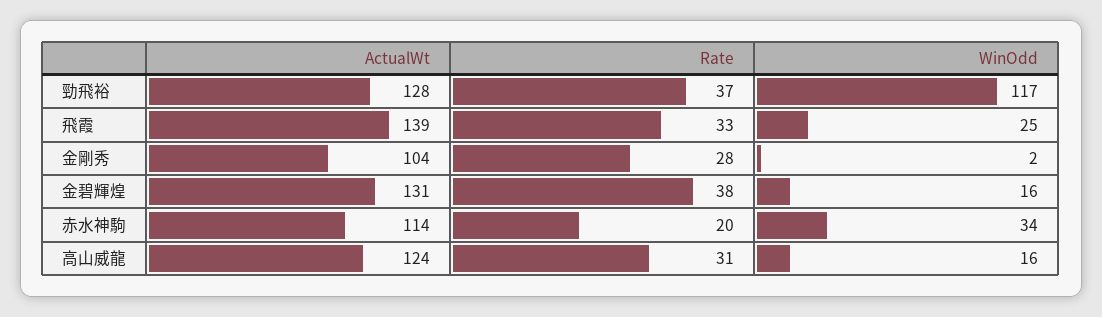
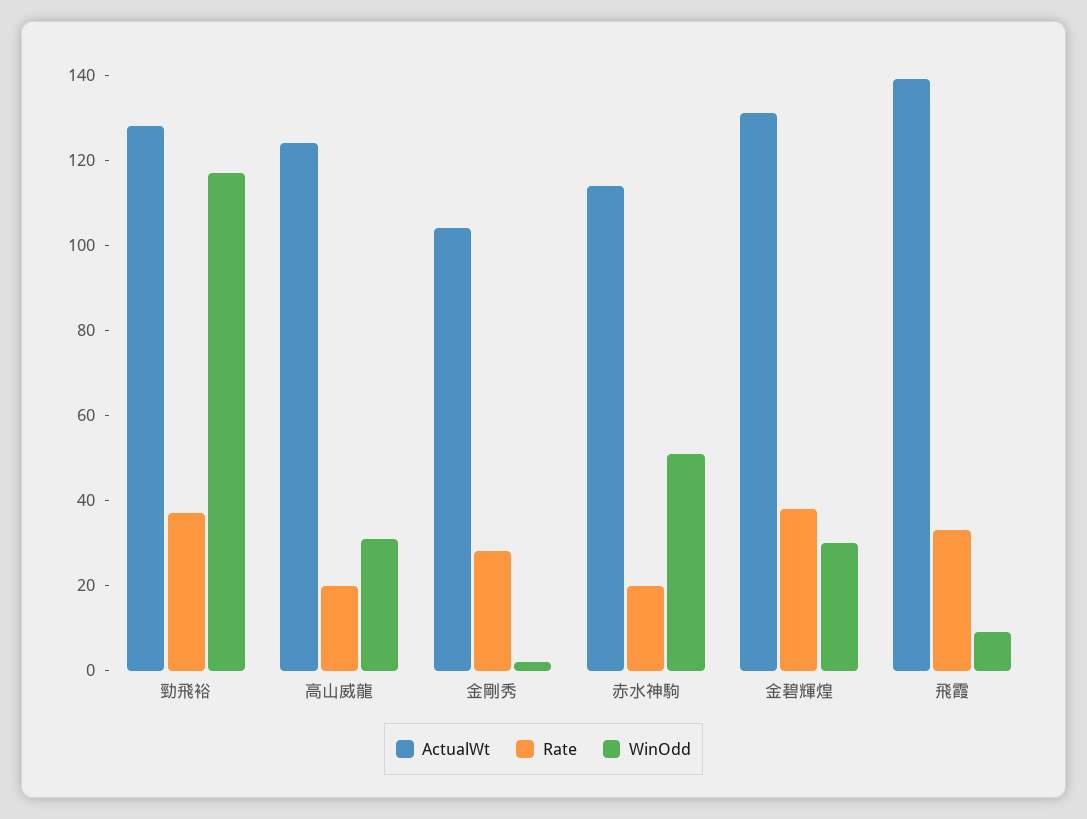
  {
    "ActualWt": {
      "勁飛裕": 128,
      "飛霞": 139,
      "金剛秀": 104,
      "金碧輝煌": 131,
      "赤水神駒": 114,
      "高山威龍": 124
    },
    "Rate": {
      "勁飛裕": 37,
      "飛霞": 33,
      "金剛秀": 28,
      "金碧輝煌": 38,
      "赤水神駒": 20,
-     "高山威龍": 31
+     "高山威龍": 20
    },
    "WinOdd": {
      "勁飛裕": 117,
-     "飛霞": 25,
+     "飛霞": 10,
      "金剛秀": 2,
-     "金碧輝煌": 16,
+     "金碧輝煌": 30,
-     "赤水神駒": 34,
+     "赤水神駒": 50,
-     "高山威龍": 16
+     "高山威龍": 30
    }
  }

